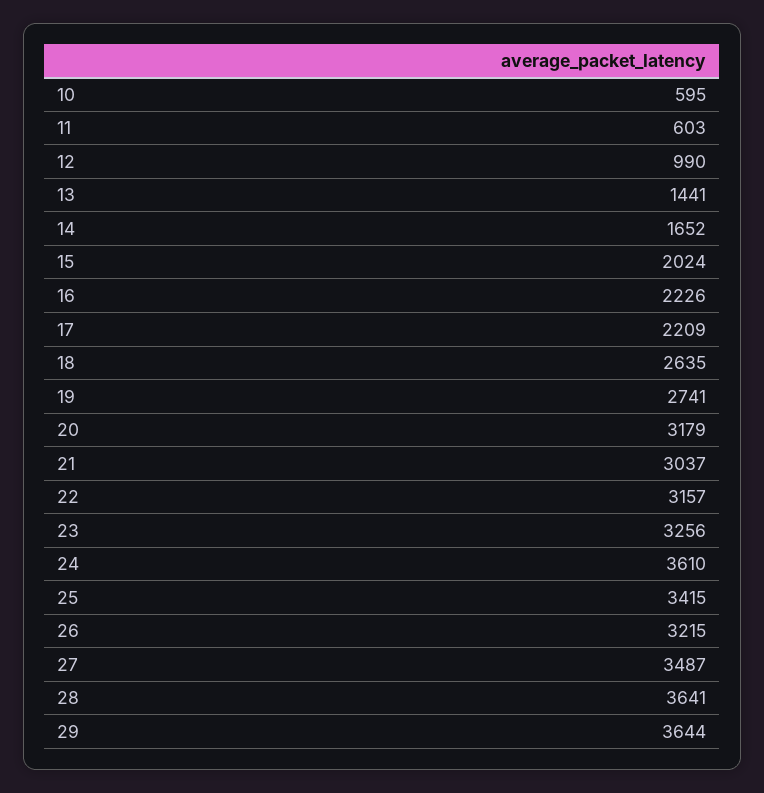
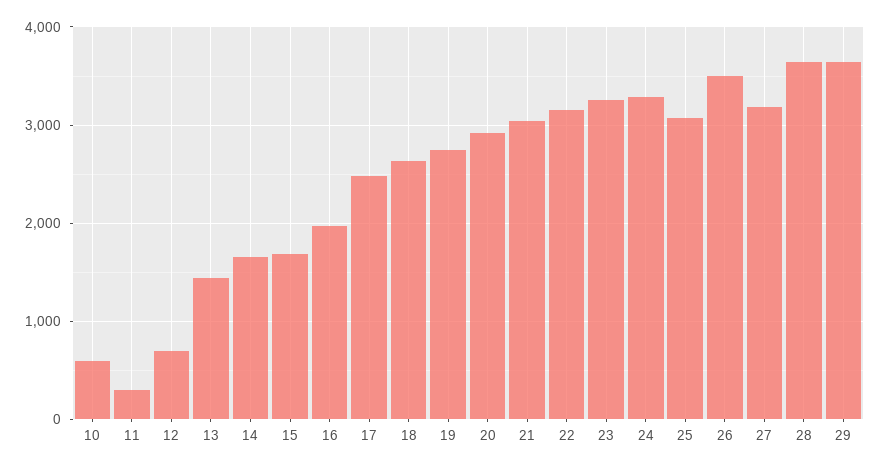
  {
    "10": 595,
-   "11": 603,
+   "11": 300,
-   "12": 990,
+   "12": 700,
    "13": 1441,
    "14": 1652,
-   "15": 2024,
+   "15": 1700,
-   "16": 2226,
+   "16": 2000,
-   "17": 2209,
+   "17": 2500,
    "18": 2635,
    "19": 2741,
-   "20": 3179,
+   "20": 2900,
    "21": 3037,
    "22": 3157,
    "23": 3256,
-   "24": 3610,
+   "24": 3300,
-   "25": 3415,
+   "25": 3100,
-   "26": 3215,
+   "26": 3500,
-   "27": 3487,
+   "27": 3200,
    "28": 3641,
    "29": 3644
  }

